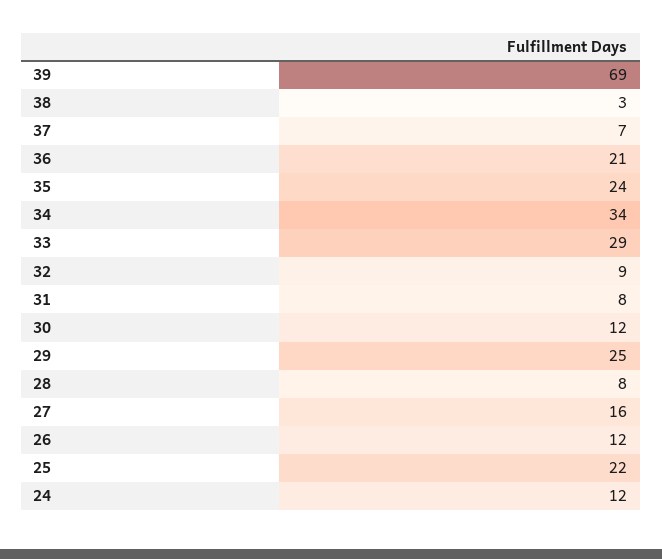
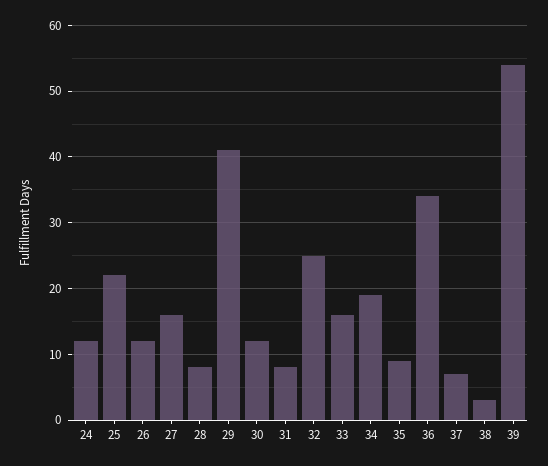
  {
-   "39": 69,
+   "39": 54,
    "38": 3,
    "37": 7,
-   "36": 21,
+   "36": 34,
-   "35": 24,
+   "35": 9,
-   "34": 34,
+   "34": 19,
-   "33": 29,
+   "33": 16,
-   "32": 9,
+   "32": 25,
    "31": 8,
    "30": 12,
-   "29": 25,
+   "29": 41,
    "28": 8,
    "27": 16,
    "26": 12,
    "25": 22,
    "24": 12
  }

